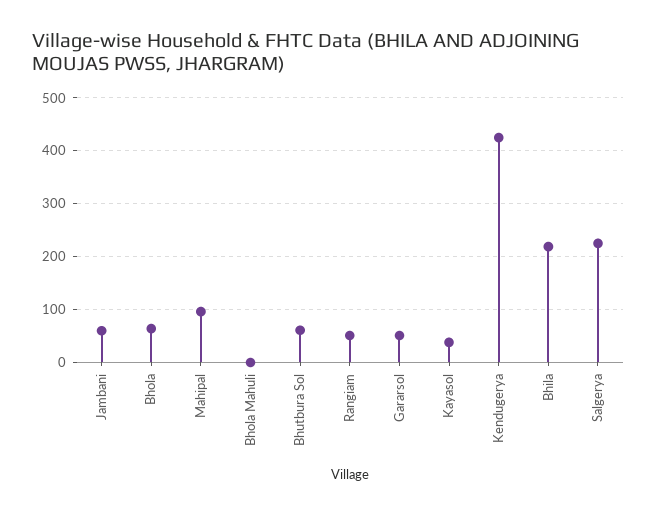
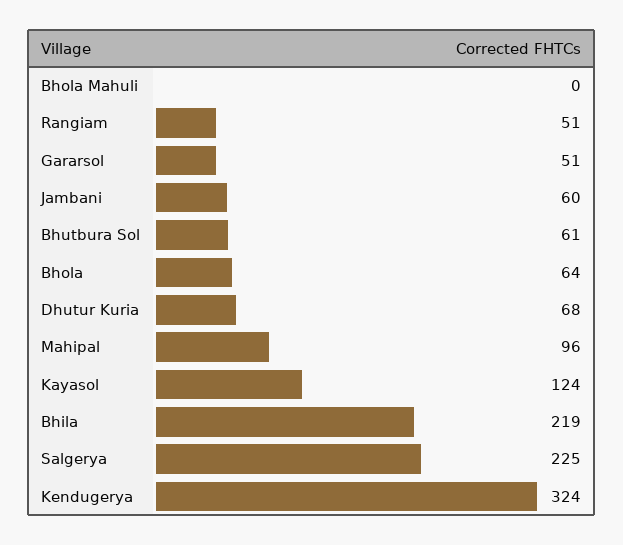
  {
    "Jambani": 60,
    "Bhola": 64,
    "Mahipal": 96,
    "Bhola Mahuli": 0,
    "Bhutbura Sol": 61,
    "Rangiam": 51,
    "Gararsol": 51,
-   "Kayasol": 40,
+   "Kayasol": 124,
-   "Kendugerya": 420,
+   "Kendugerya": 324,
    "Bhila": 219,
-   "Salgerya": 225
+   "Salgerya": 225,
+   "Dhutur Kuria": 68
  }

